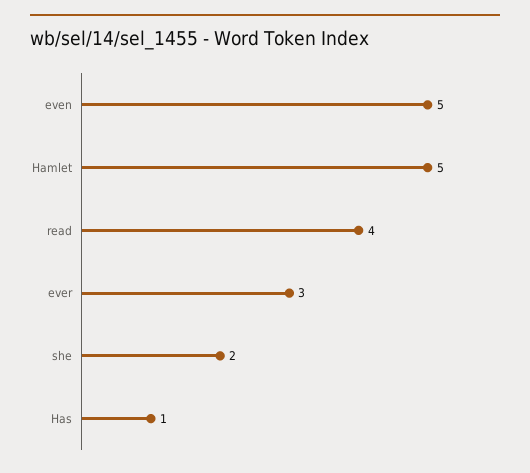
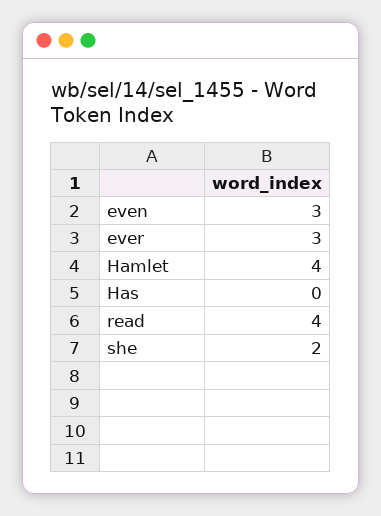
  {
-   "even": 5,
+   "even": 3,
-   "Hamlet": 5,
+   "Hamlet": 4,
    "read": 4,
    "ever": 3,
    "she": 2,
-   "Has": 1
+   "Has": 0
  }

